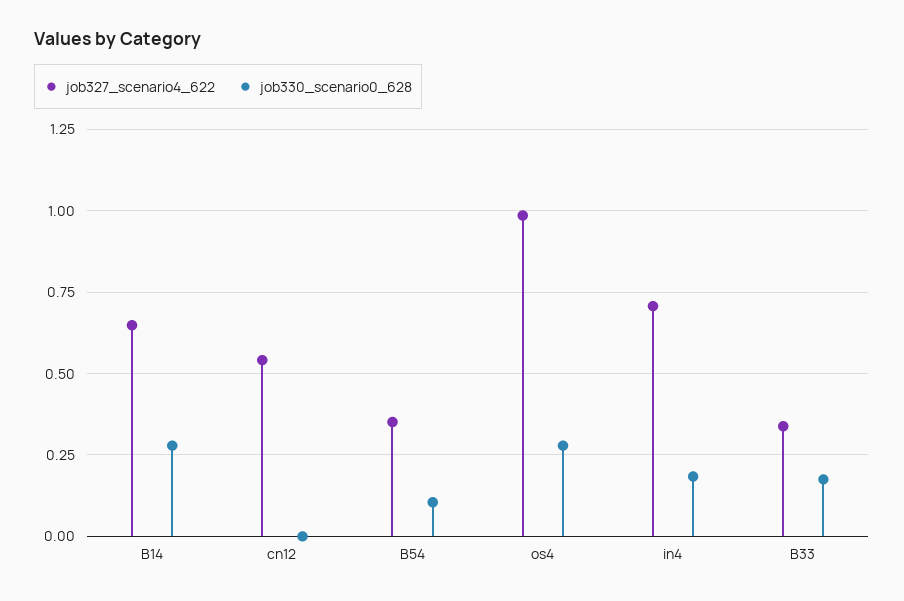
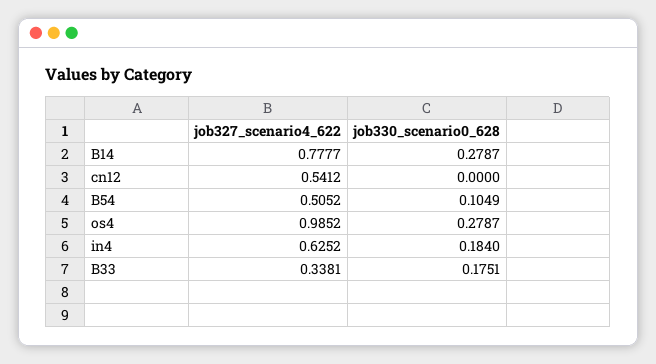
  {
    "job327_scenario4_622": {
-     "B14": 0.65,
+     "B14": 0.7777,
      "cn12": 0.5412,
-     "B54": 0.35,
+     "B54": 0.5052,
      "os4": 0.9852,
-     "in4": 0.7,
+     "in4": 0.6252,
      "B33": 0.3381
    },
    "job330_scenario0_628": {
      "B14": 0.2787,
      "cn12": 0,
      "B54": 0.1049,
      "os4": 0.2787,
      "in4": 0.184,
      "B33": 0.1751
    }
  }

